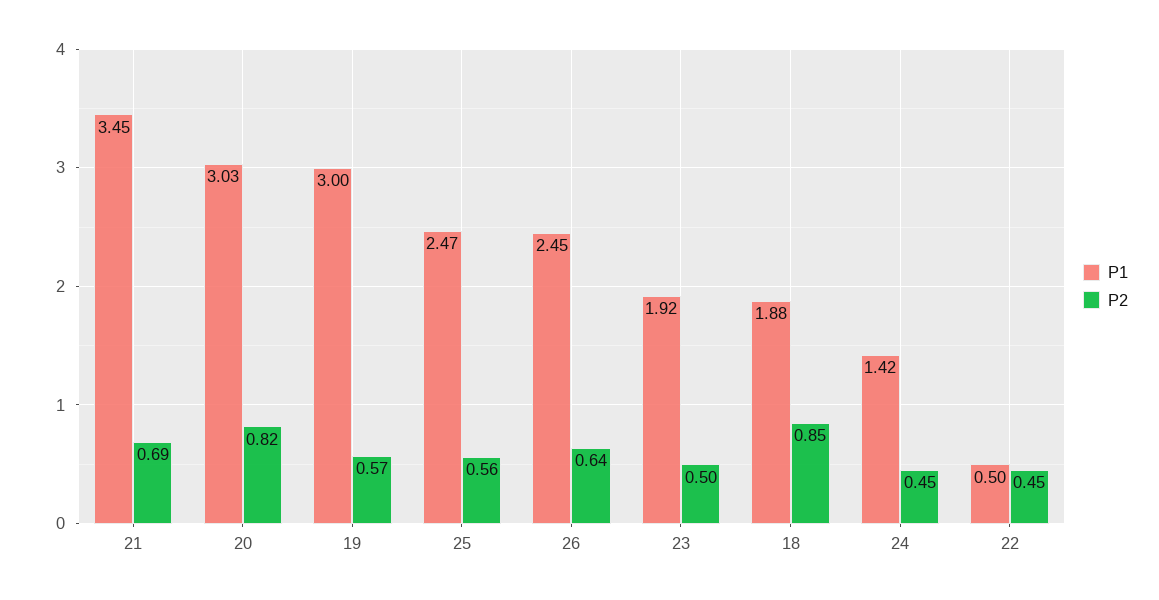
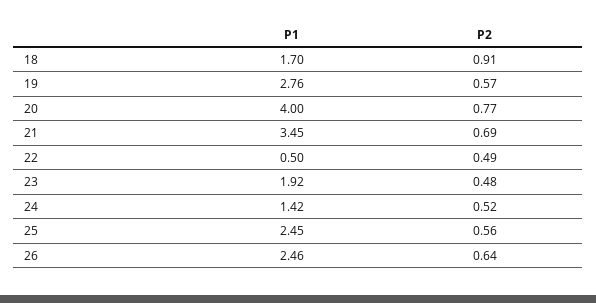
  {
    "P1": {
      "21": 3.45,
-     "20": 3.03,
+     "20": 4,
-     "19": 3,
+     "19": 2.76,
-     "25": 2.47,
+     "25": 2.45,
-     "26": 2.45,
+     "26": 2.46,
      "23": 1.92,
-     "18": 1.88,
+     "18": 1.7,
      "24": 1.42,
      "22": 0.5
    },
    "P2": {
      "21": 0.69,
-     "20": 0.82,
+     "20": 0.77,
      "19": 0.57,
      "25": 0.56,
      "26": 0.64,
-     "23": 0.5,
+     "23": 0.48,
-     "18": 0.85,
+     "18": 0.91,
-     "24": 0.45,
+     "24": 0.52,
-     "22": 0.45
+     "22": 0.49
    }
  }

